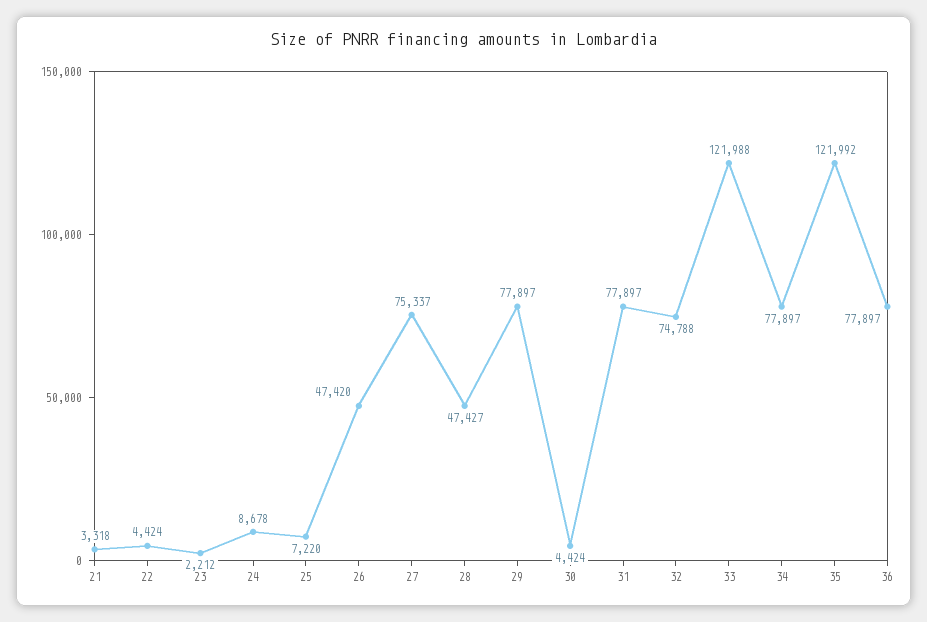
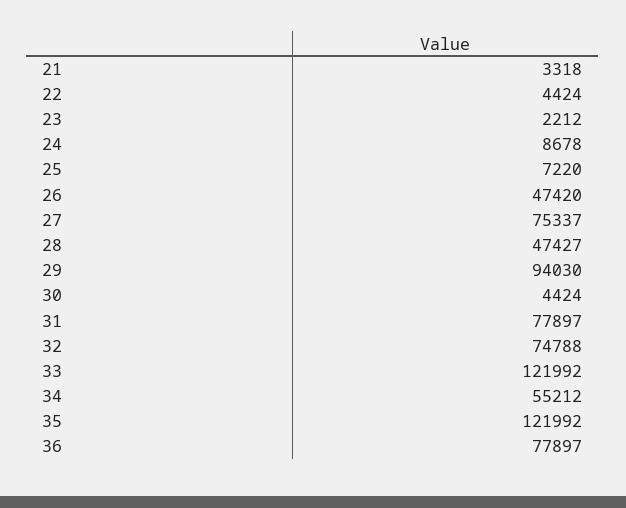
  {
    "21": 3318,
    "22": 4424,
    "23": 2212,
    "24": 8678,
    "25": 7220,
    "26": 47420,
    "27": 75337,
    "28": 47427,
-   "29": 77897,
+   "29": 94030,
    "30": 4424,
    "31": 77897,
    "32": 74788,
-   "33": 121988,
+   "33": 121992,
-   "34": 77897,
+   "34": 55212,
    "35": 121992,
    "36": 77897
  }

